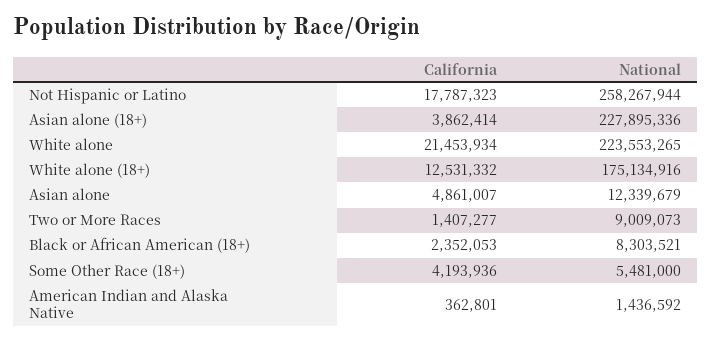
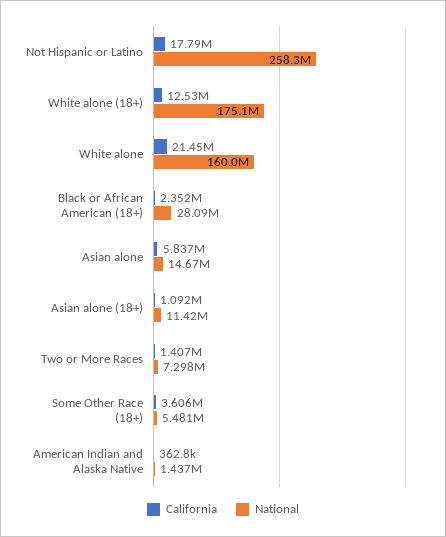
  {
    "California": {
      "Not Hispanic or Latino": 17787323,
-     "Asian alone (18+)": 3862414,
+     "Asian alone (18+)": 1092000,
      "White alone": 21453934,
      "White alone (18+)": 12531332,
-     "Asian alone": 4861007,
+     "Asian alone": 5837000,
      "Two or More Races": 1407277,
      "Black or African American (18+)": 2352053,
-     "Some Other Race (18+)": 4193936,
+     "Some Other Race (18+)": 3606000,
      "American Indian and Alaska Native": 362801
    },
    "National": {
      "Not Hispanic or Latino": 258267944,
-     "Asian alone (18+)": 227895336,
+     "Asian alone (18+)": 11420000,
-     "White alone": 223553265,
+     "White alone": 160000000,
      "White alone (18+)": 175134916,
-     "Asian alone": 12339679,
+     "Asian alone": 14670000,
-     "Two or More Races": 9009073,
+     "Two or More Races": 7298000,
-     "Black or African American (18+)": 8303521,
+     "Black or African American (18+)": 28090000,
      "Some Other Race (18+)": 5481000,
      "American Indian and Alaska Native": 1436592
    }
  }

